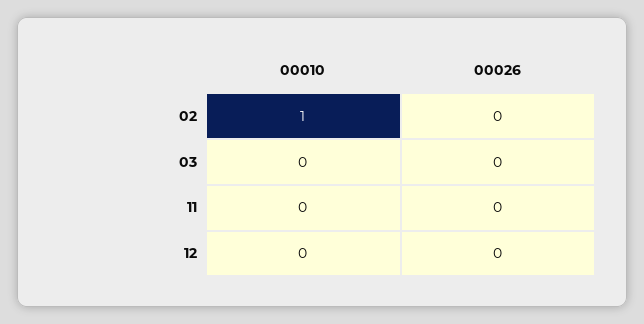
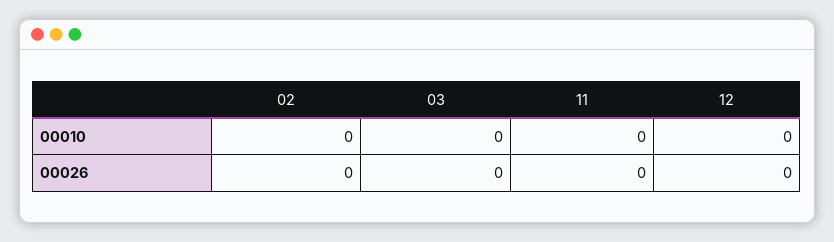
  {
    "00010": {
-     "02": 1,
+     "02": 0,
      "03": 0,
      "11": 0,
      "12": 0
    },
    "00026": {
      "02": 0,
      "03": 0,
      "11": 0,
      "12": 0
    }
  }

